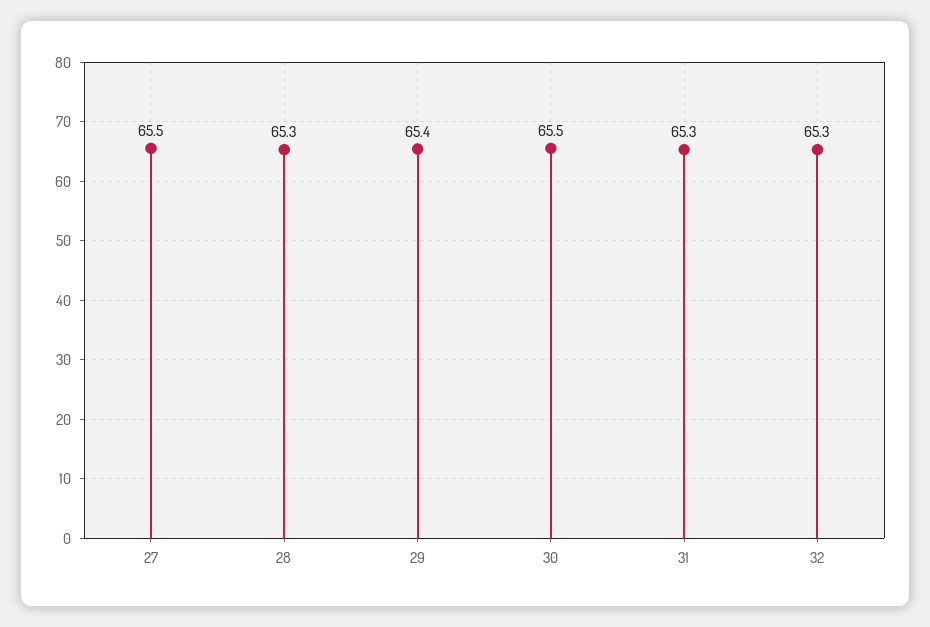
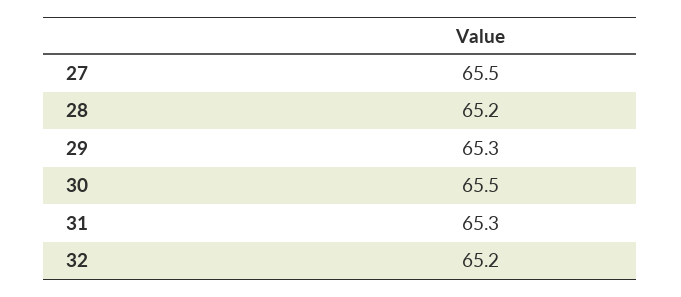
  {
    "27": 65.5,
-   "28": 65.3,
+   "28": 65.2,
-   "29": 65.4,
+   "29": 65.3,
    "30": 65.5,
    "31": 65.3,
-   "32": 65.3
+   "32": 65.2
  }

